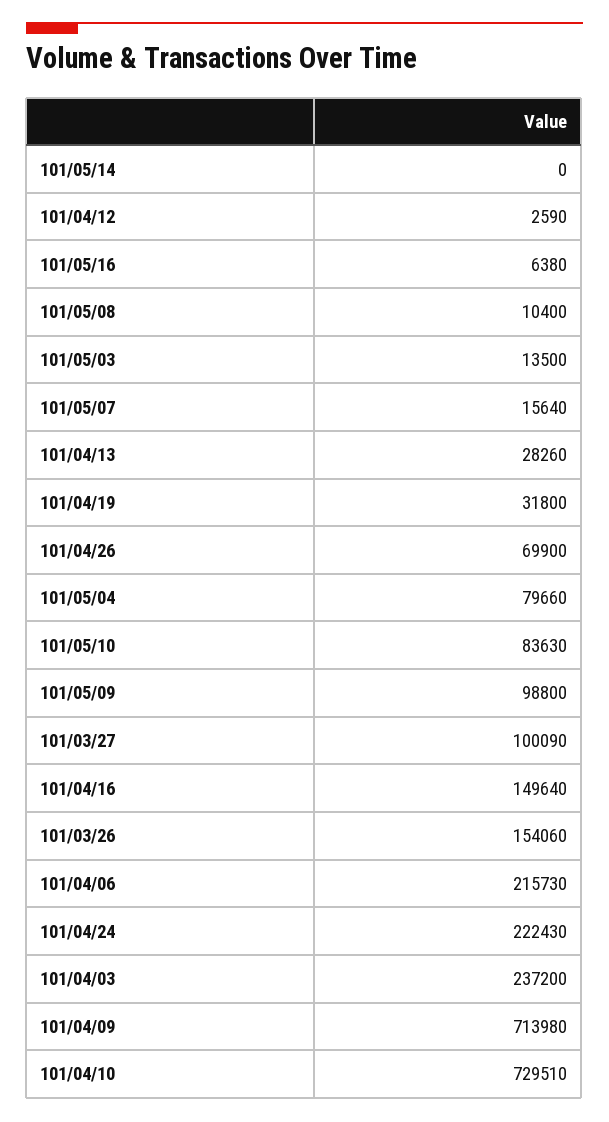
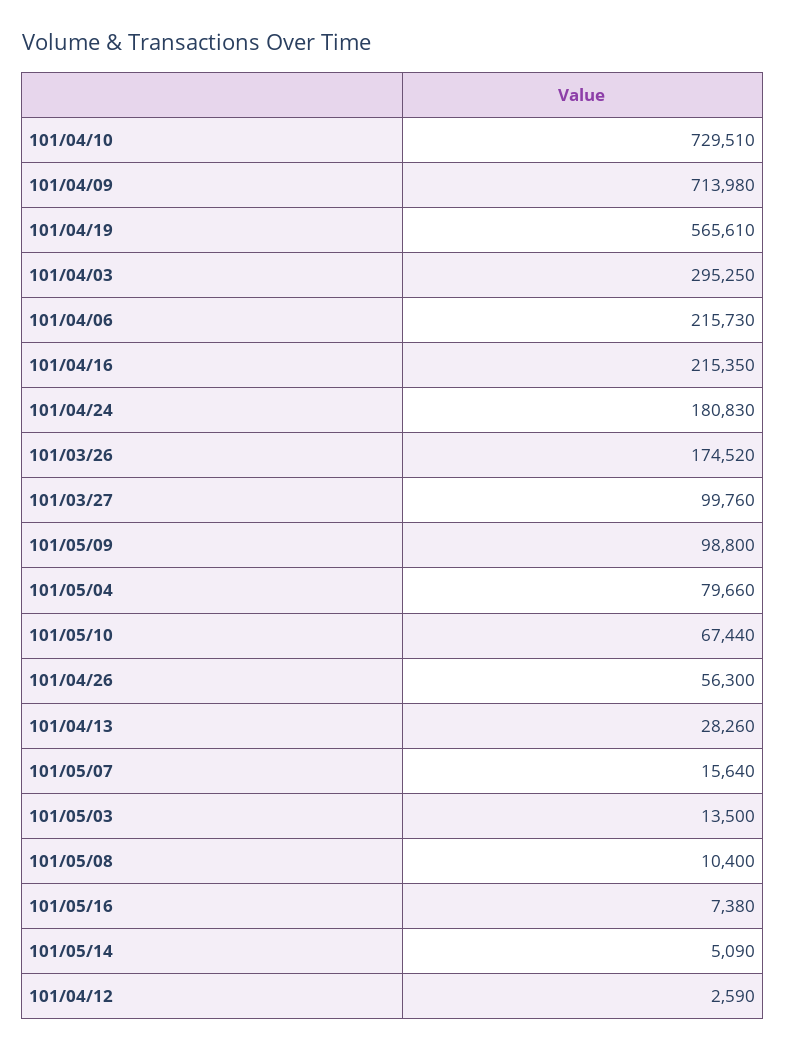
  {
-   "101/05/14": 0,
+   "101/05/14": 5090,
    "101/04/12": 2590,
-   "101/05/16": 6380,
+   "101/05/16": 7380,
    "101/05/08": 10400,
    "101/05/03": 13500,
    "101/05/07": 15640,
    "101/04/13": 28260,
-   "101/04/19": 31800,
+   "101/04/19": 565610,
-   "101/04/26": 69900,
+   "101/04/26": 56300,
    "101/05/04": 79660,
-   "101/05/10": 83630,
+   "101/05/10": 67440,
    "101/05/09": 98800,
-   "101/03/27": 100090,
+   "101/03/27": 99760,
-   "101/04/16": 149640,
+   "101/04/16": 215350,
-   "101/03/26": 154060,
+   "101/03/26": 174520,
    "101/04/06": 215730,
-   "101/04/24": 222430,
+   "101/04/24": 180830,
-   "101/04/03": 237200,
+   "101/04/03": 295250,
    "101/04/09": 713980,
    "101/04/10": 729510
  }

